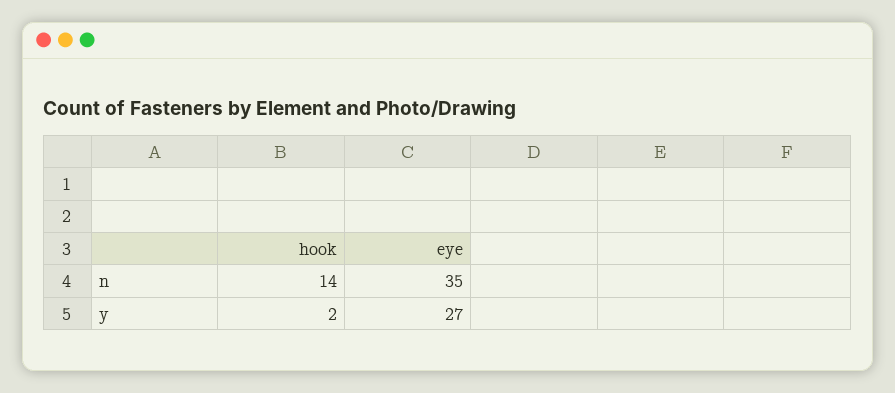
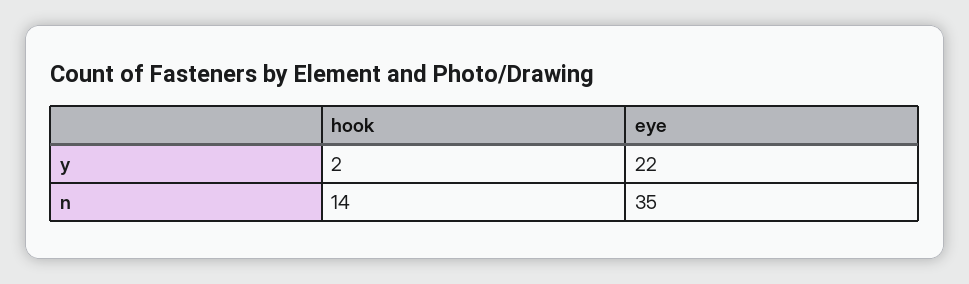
  {
    "hook": {
      "n": 14,
      "y": 2
    },
    "eye": {
      "n": 35,
-     "y": 27
+     "y": 22
    }
  }

